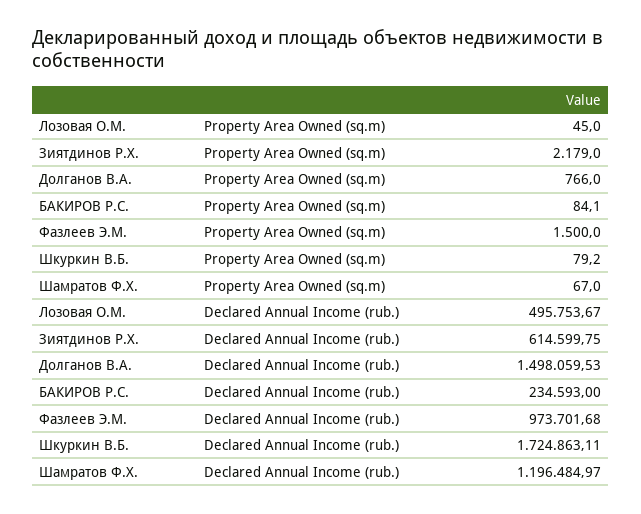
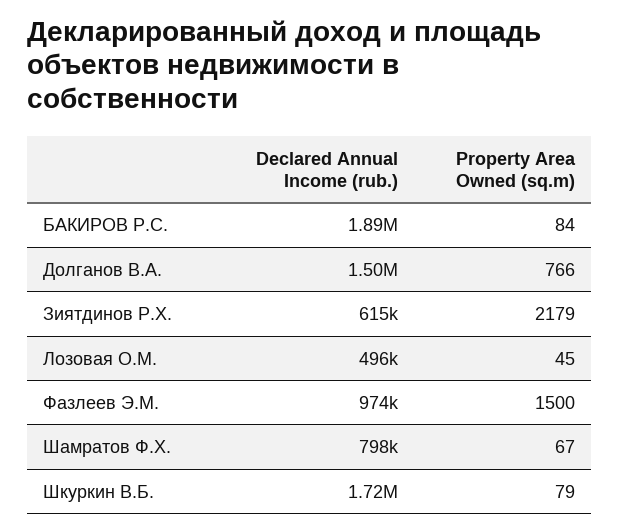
  {
    "Лозовая О.М.": {
      "Property Area Owned (sq.m)": 45,
      "Declared Annual Income (rub.)": 495753.67
    },
    "Зиятдинов Р.Х.": {
      "Property Area Owned (sq.m)": 2179,
      "Declared Annual Income (rub.)": 614599.75
    },
    "Долганов В.А.": {
      "Property Area Owned (sq.m)": 766,
      "Declared Annual Income (rub.)": 1498059.53
    },
    "БАКИРОВ Р.С.": {
      "Property Area Owned (sq.m)": 84.1,
-     "Declared Annual Income (rub.)": 234593
+     "Declared Annual Income (rub.)": 1890000
    },
    "Фазлеев Э.М.": {
      "Property Area Owned (sq.m)": 1500,
      "Declared Annual Income (rub.)": 973701.68
    },
    "Шкуркин В.Б.": {
      "Property Area Owned (sq.m)": 79.2,
      "Declared Annual Income (rub.)": 1724863.11
    },
    "Шамратов Ф.Х.": {
      "Property Area Owned (sq.m)": 67,
-     "Declared Annual Income (rub.)": 1196484.97
+     "Declared Annual Income (rub.)": 798000
    }
  }

